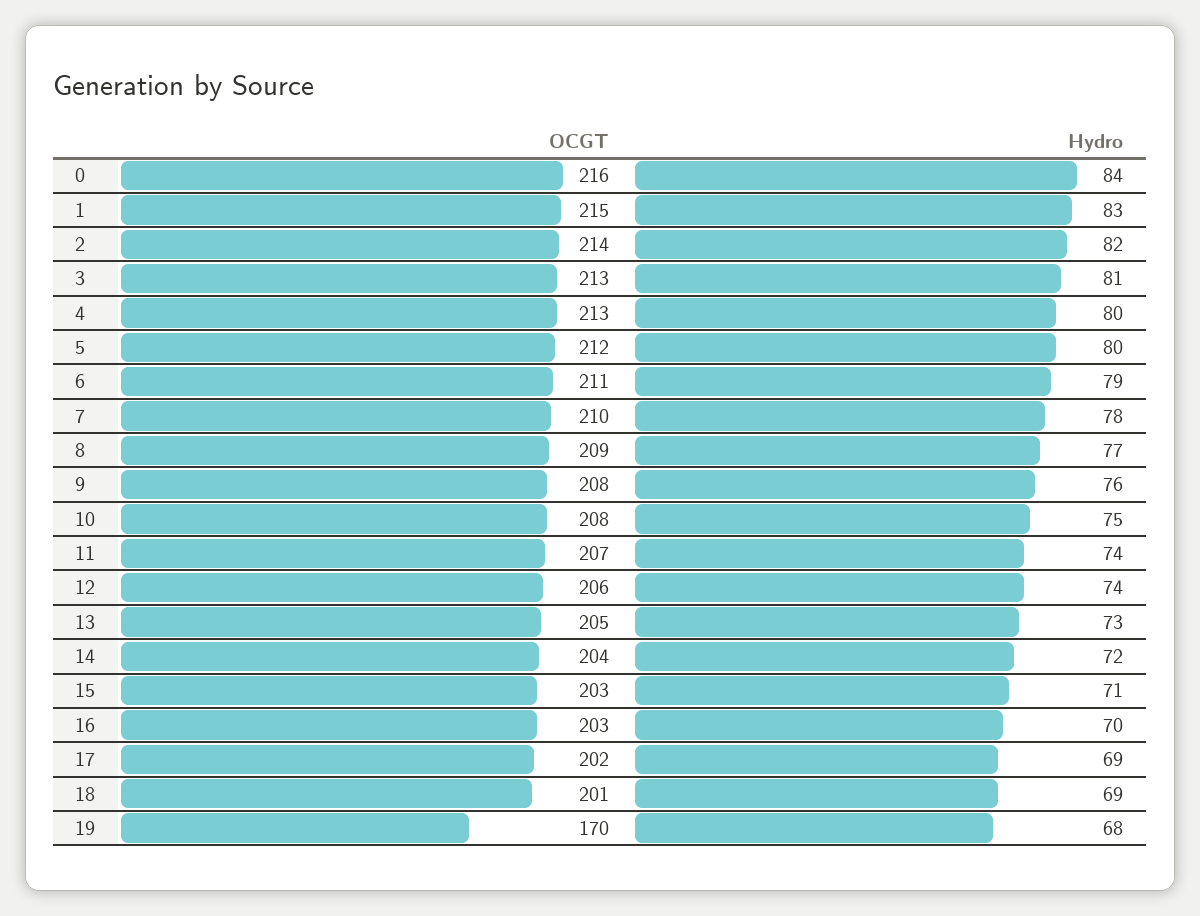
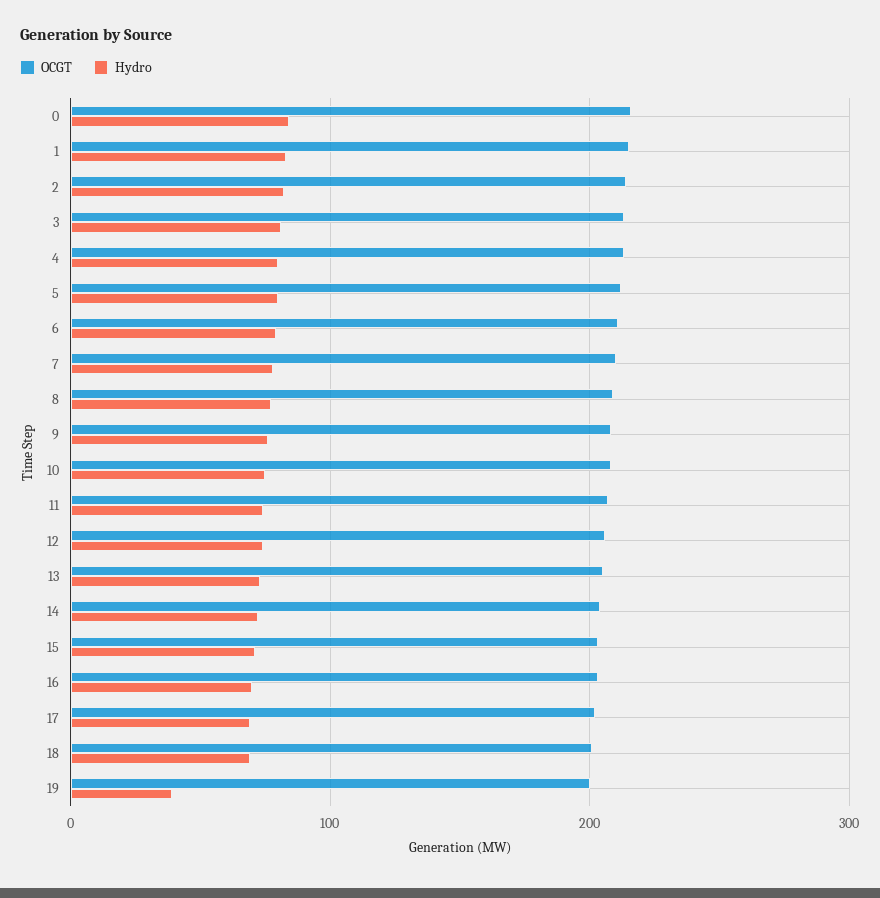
  {
    "OCGT": {
      "0": 216,
      "1": 215,
      "2": 214,
      "3": 213,
      "4": 213,
      "5": 212,
      "6": 211,
      "7": 210,
      "8": 209,
      "9": 208,
      "10": 208,
      "11": 207,
      "12": 206,
      "13": 205,
      "14": 204,
      "15": 203,
      "16": 203,
      "17": 202,
      "18": 201,
-     "19": 170
+     "19": 200
    },
    "Hydro": {
      "0": 84,
      "1": 83,
      "2": 82,
      "3": 81,
      "4": 80,
      "5": 80,
      "6": 79,
      "7": 78,
      "8": 77,
      "9": 76,
      "10": 75,
      "11": 74,
      "12": 74,
      "13": 73,
      "14": 72,
      "15": 71,
      "16": 70,
      "17": 69,
      "18": 69,
-     "19": 68
+     "19": 40
    }
  }

